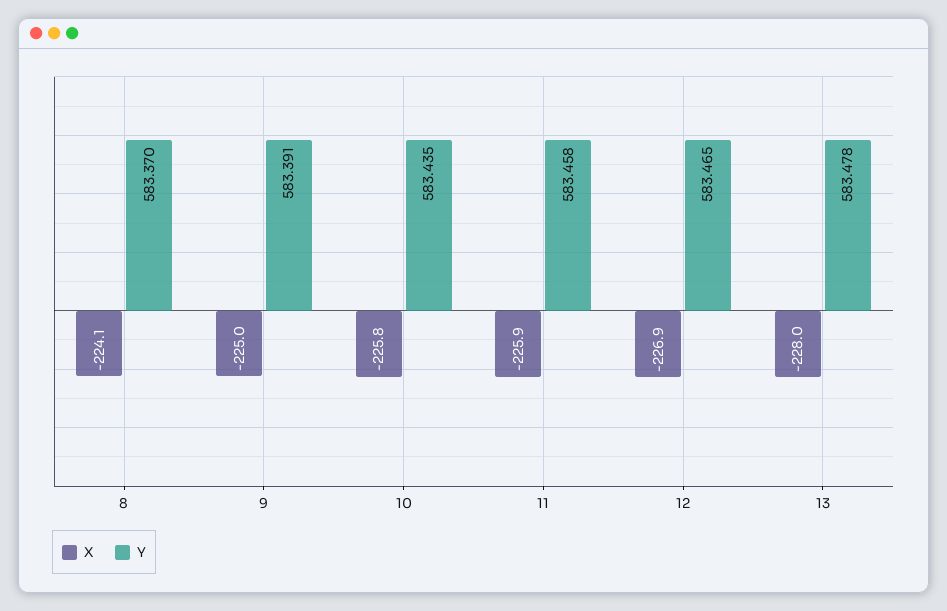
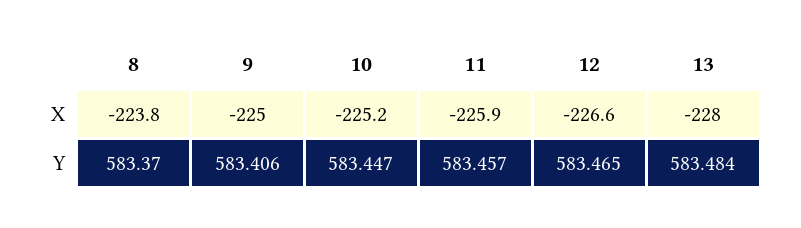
  {
    "X": {
-     "8": -224.1,
+     "8": -223.8,
      "9": -225,
-     "10": -225.8,
+     "10": -225.2,
      "11": -225.9,
-     "12": -226.9,
+     "12": -226.6,
      "13": -228
    },
    "Y": {
      "8": 583.37,
-     "9": 583.391,
+     "9": 583.406,
-     "10": 583.435,
+     "10": 583.447,
-     "11": 583.458,
+     "11": 583.457,
      "12": 583.465,
-     "13": 583.478
+     "13": 583.484
    }
  }

